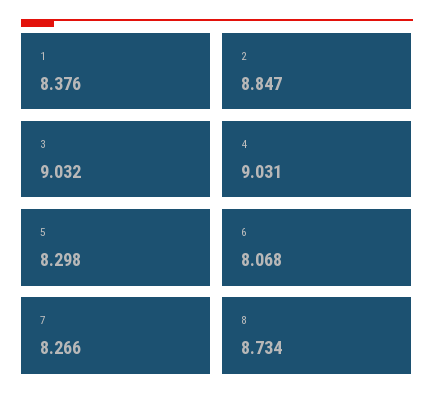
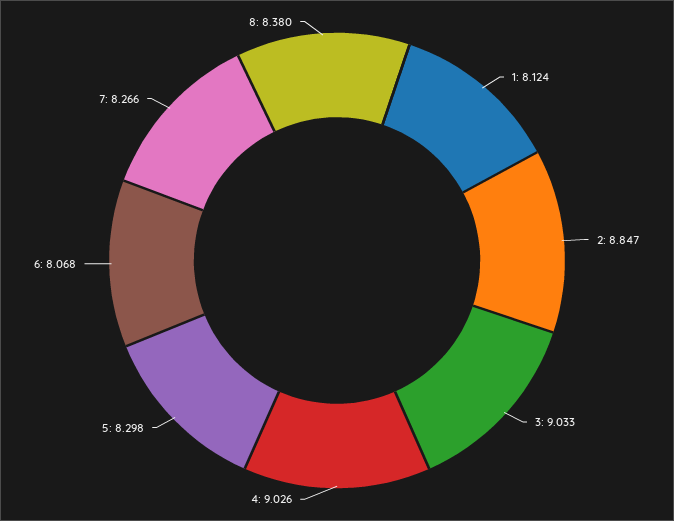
  {
-   "1": 8.376,
+   "1": 8.124,
    "2": 8.847,
-   "3": 9.032,
+   "3": 9.033,
-   "4": 9.031,
+   "4": 9.026,
    "5": 8.298,
    "6": 8.068,
    "7": 8.266,
-   "8": 8.734
+   "8": 8.38
  }

